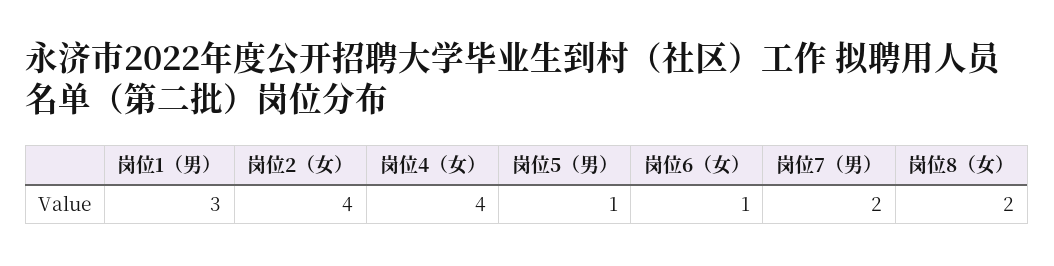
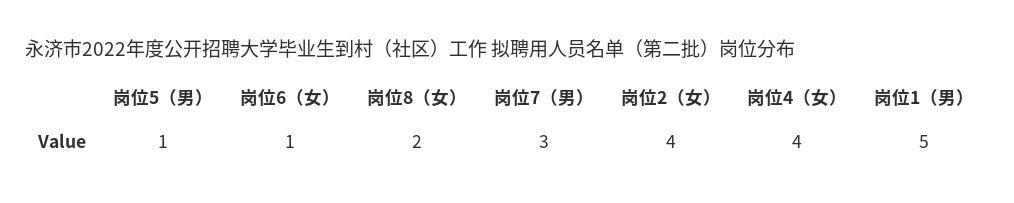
  {
-   "岗位1（男）": 3,
+   "岗位1（男）": 5,
    "岗位2（女）": 4,
    "岗位4（女）": 4,
    "岗位5（男）": 1,
    "岗位6（女）": 1,
-   "岗位7（男）": 2,
+   "岗位7（男）": 3,
    "岗位8（女）": 2
  }

